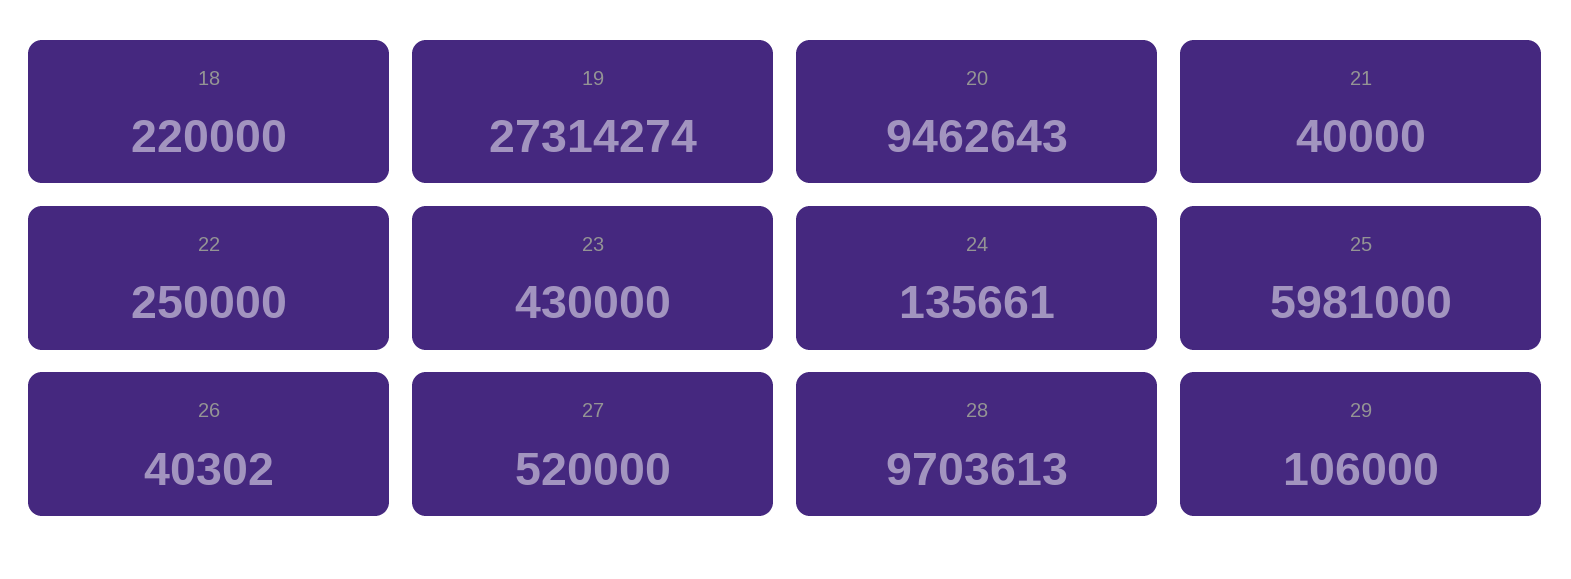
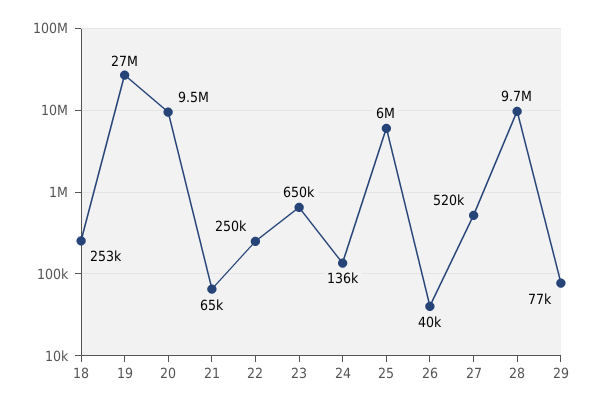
  {
-   "18": 220000,
+   "18": 253000,
    "19": 27314274,
    "20": 9462643,
-   "21": 40000,
+   "21": 65000,
    "22": 250000,
-   "23": 430000,
+   "23": 650000,
    "24": 135661,
    "25": 5981000,
    "26": 40302,
    "27": 520000,
    "28": 9703613,
-   "29": 106000
+   "29": 77000
  }

